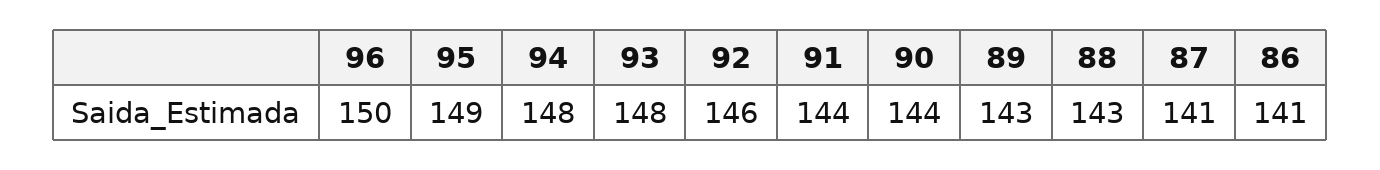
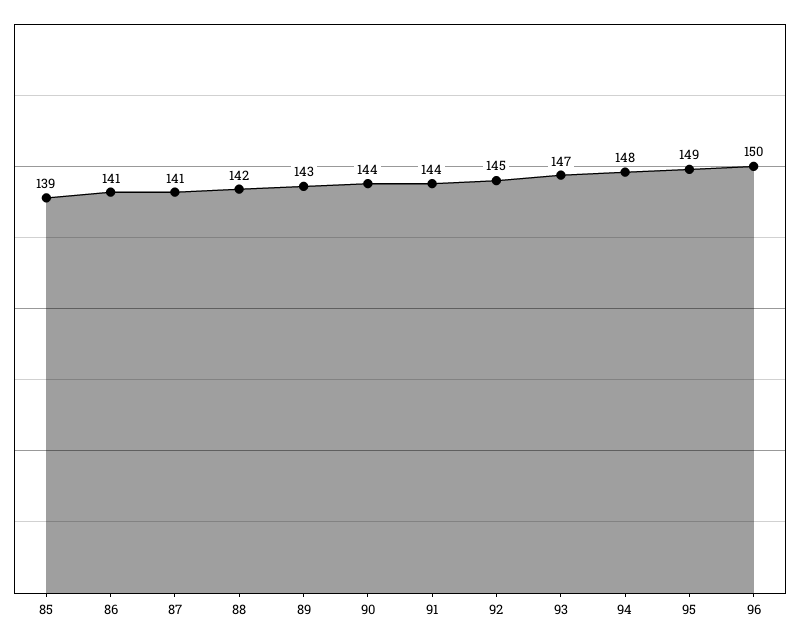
  {
    "96": 150,
    "95": 149,
    "94": 148,
-   "93": 148,
+   "93": 147,
-   "92": 146,
+   "92": 145,
    "91": 144,
    "90": 144,
    "89": 143,
-   "88": 143,
+   "88": 142,
    "87": 141,
-   "86": 141
+   "86": 141,
+   "85": 139
  }

